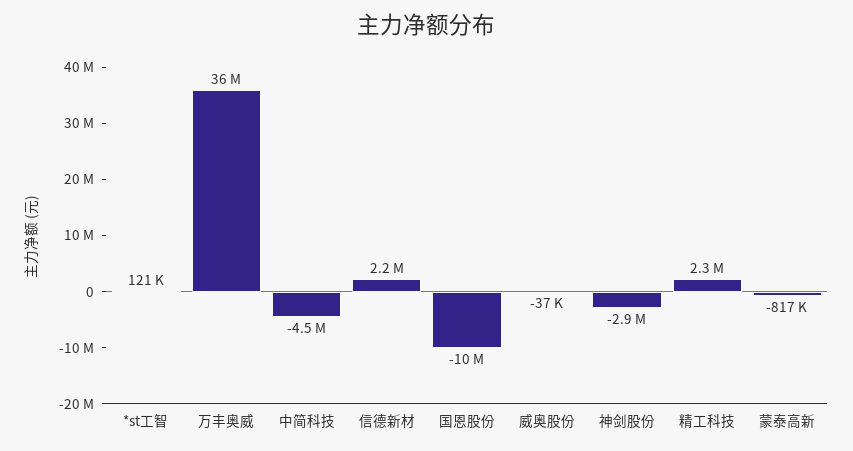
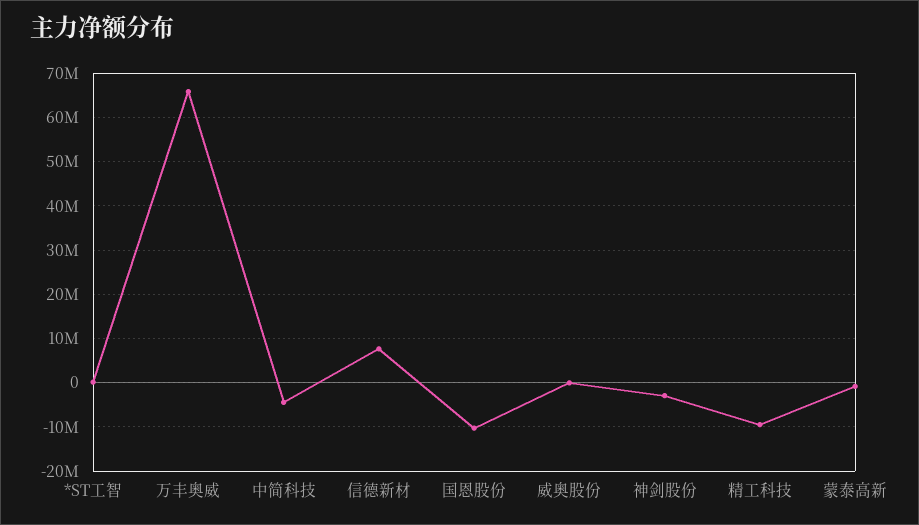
  {
    "*st工智": 121000,
-   "万丰奥威": 36000000,
+   "万丰奥威": 66000000,
    "中简科技": -4500000,
-   "信德新材": 2200000,
+   "信德新材": 8000000,
    "国恩股份": -10000000,
    "威奥股份": -37000,
    "神剑股份": -2900000,
-   "精工科技": 2300000,
+   "精工科技": -10000000,
    "蒙泰高新": -817000
  }

